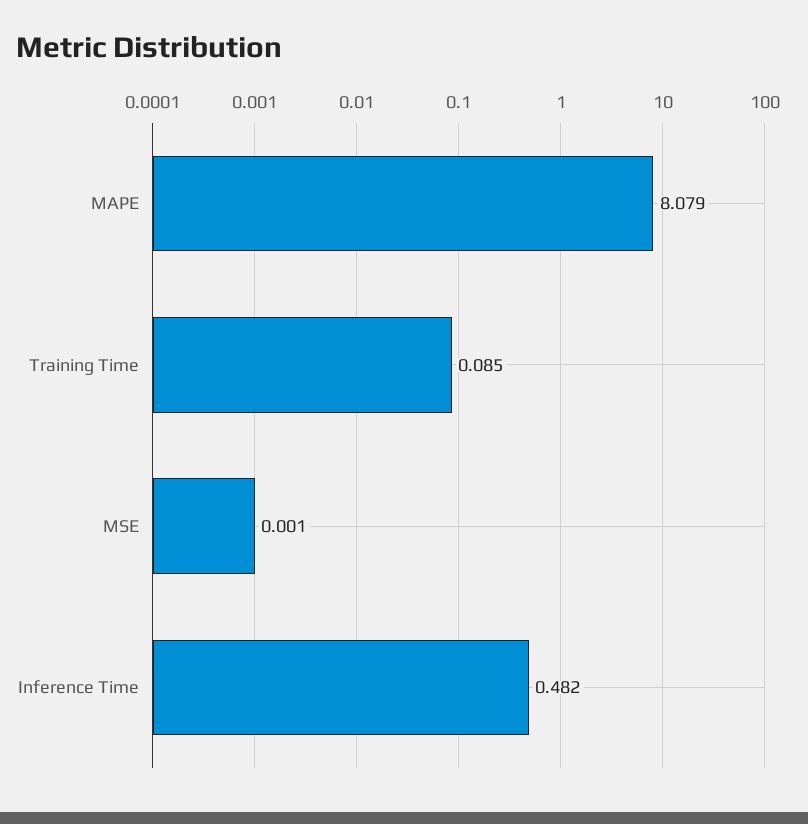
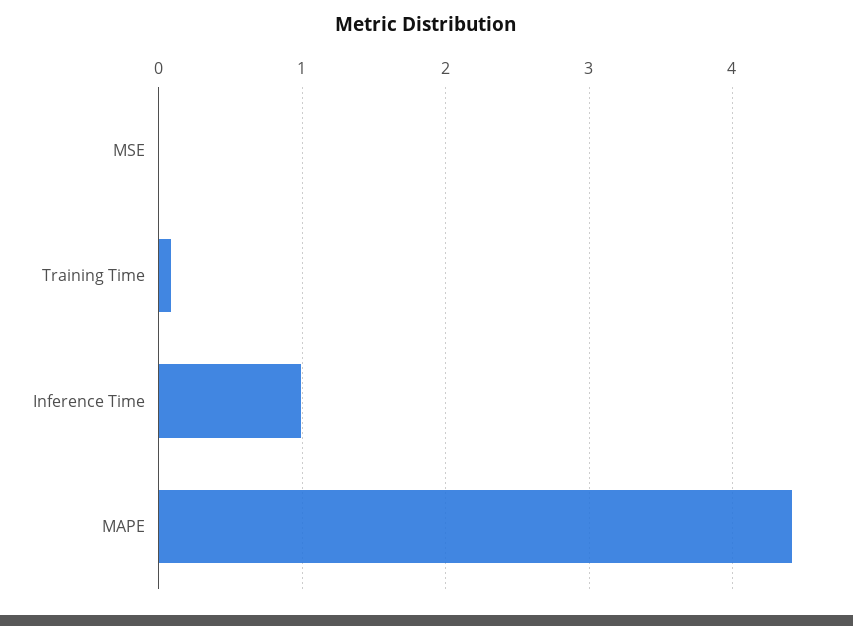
  {
-   "MAPE": 8.079,
+   "MAPE": 4.4,
    "Training Time": 0.085,
    "MSE": 0.001,
-   "Inference Time": 0.482
+   "Inference Time": 1
  }

